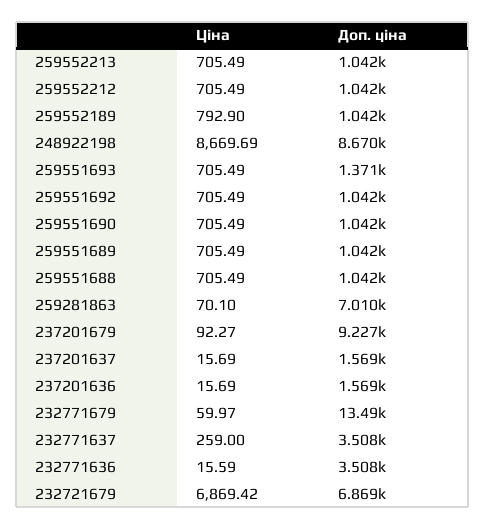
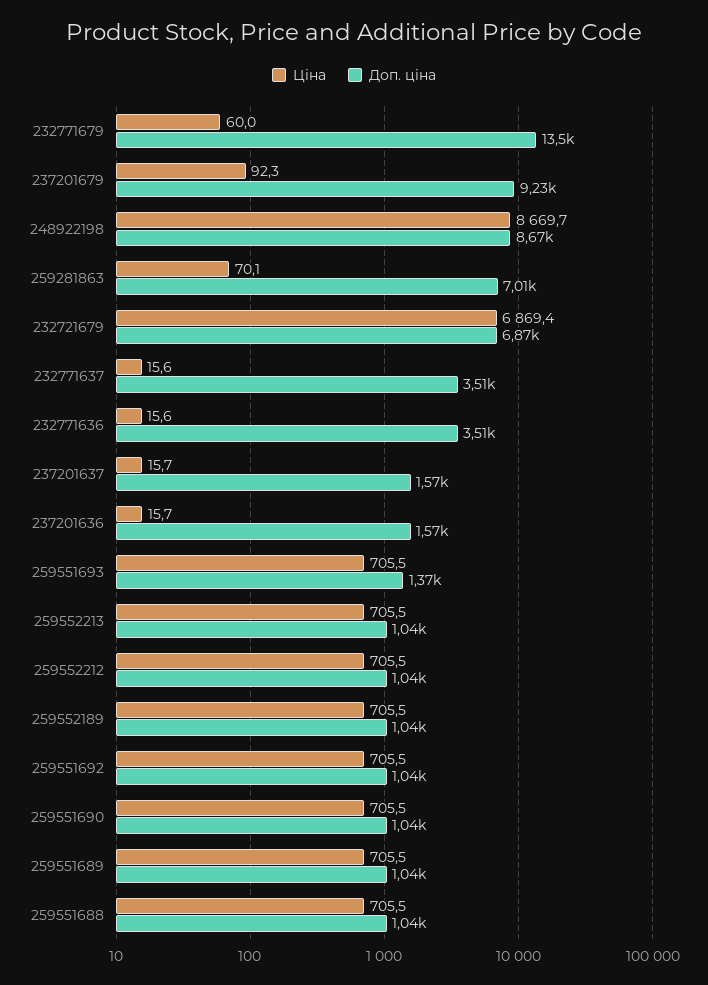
  {
    "Ціна": {
      "259552213": 705.49,
      "259552212": 705.49,
-     "259552189": 792.9,
+     "259552189": 705.5,
      "248922198": 8669.69,
      "259551693": 705.49,
      "259551692": 705.49,
      "259551690": 705.49,
      "259551689": 705.49,
      "259551688": 705.49,
      "259281863": 70.1,
      "237201679": 92.27,
      "237201637": 15.69,
      "237201636": 15.69,
      "232771679": 59.97,
-     "232771637": 259,
+     "232771637": 15.6,
      "232771636": 15.59,
      "232721679": 6869.42
    },
    "Доп. ціна": {
      "259552213": 1042,
      "259552212": 1042,
      "259552189": 1042,
      "248922198": 8670,
      "259551693": 1371,
      "259551692": 1042,
      "259551690": 1042,
      "259551689": 1042,
      "259551688": 1042,
      "259281863": 7010,
      "237201679": 9227,
      "237201637": 1569,
      "237201636": 1569,
      "232771679": 13490,
      "232771637": 3508,
      "232771636": 3508,
      "232721679": 6869
    }
  }

